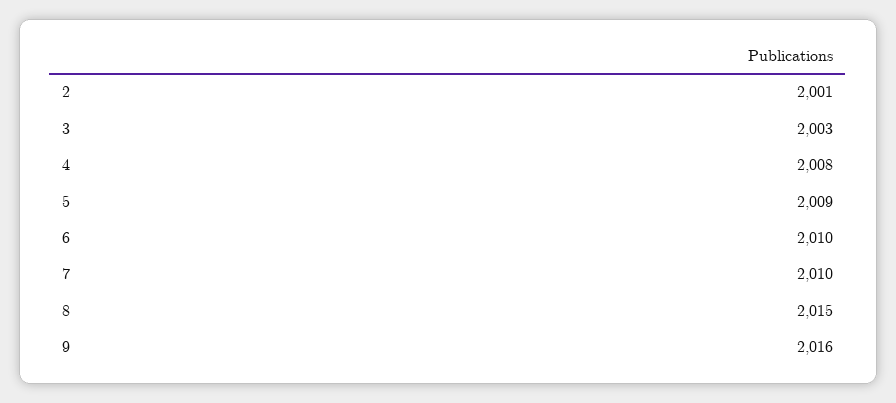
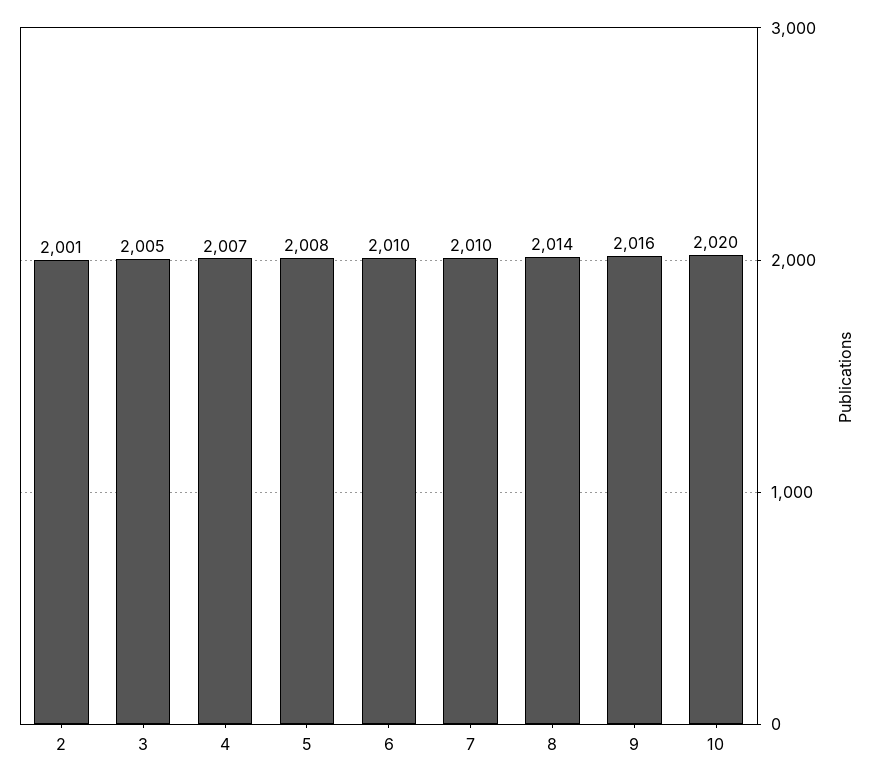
  {
    "2": 2001,
-   "3": 2003,
+   "3": 2005,
-   "4": 2008,
+   "4": 2007,
-   "5": 2009,
+   "5": 2008,
    "6": 2010,
    "7": 2010,
-   "8": 2015,
+   "8": 2014,
-   "9": 2016
+   "9": 2016,
+   "10": 2020
  }

